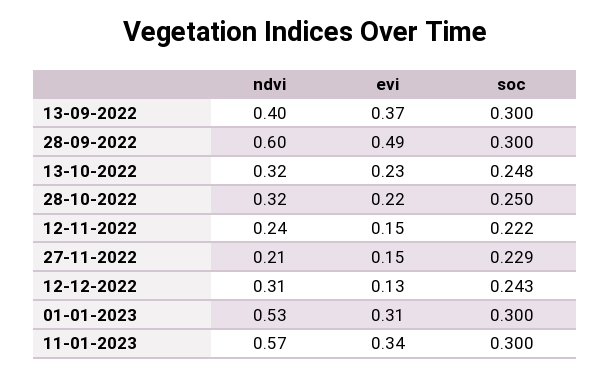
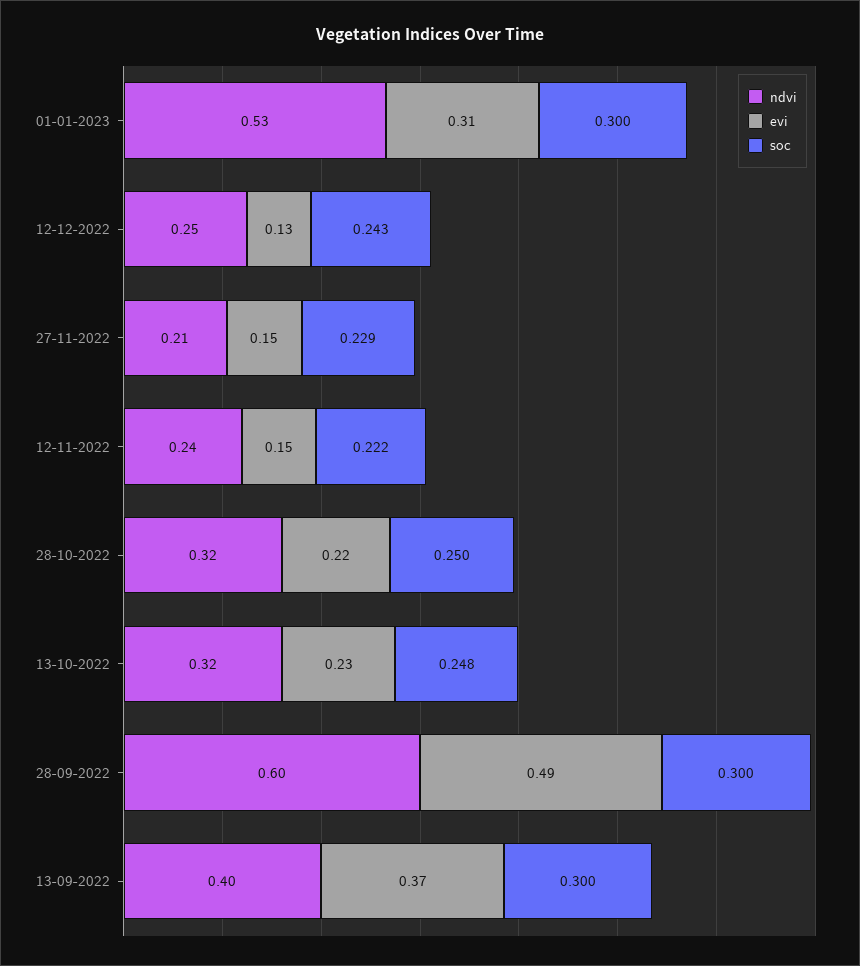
  {
    "ndvi": {
      "13-09-2022": 0.4,
      "28-09-2022": 0.6,
      "13-10-2022": 0.32,
      "28-10-2022": 0.32,
      "12-11-2022": 0.24,
      "27-11-2022": 0.21,
-     "12-12-2022": 0.31,
+     "12-12-2022": 0.25,
-     "01-01-2023": 0.53,
+     "01-01-2023": 0.53
-     "11-01-2023": 0.57
    },
    "evi": {
      "13-09-2022": 0.37,
      "28-09-2022": 0.49,
      "13-10-2022": 0.23,
      "28-10-2022": 0.22,
      "12-11-2022": 0.15,
      "27-11-2022": 0.15,
      "12-12-2022": 0.13,
-     "01-01-2023": 0.31,
+     "01-01-2023": 0.31
-     "11-01-2023": 0.34
    },
    "soc": {
      "13-09-2022": 0.3,
      "28-09-2022": 0.3,
      "13-10-2022": 0.248,
      "28-10-2022": 0.25,
      "12-11-2022": 0.222,
      "27-11-2022": 0.229,
      "12-12-2022": 0.243,
-     "01-01-2023": 0.3,
+     "01-01-2023": 0.3
-     "11-01-2023": 0.3
    }
  }

